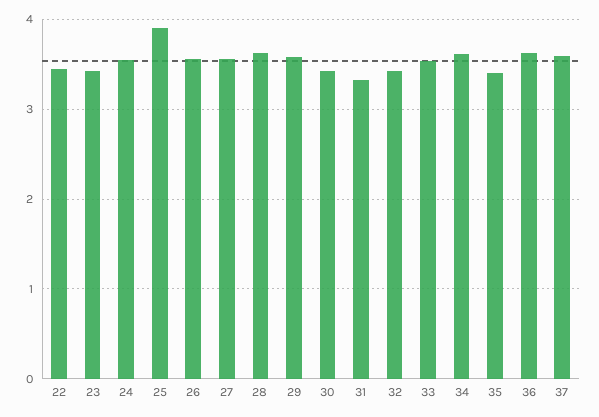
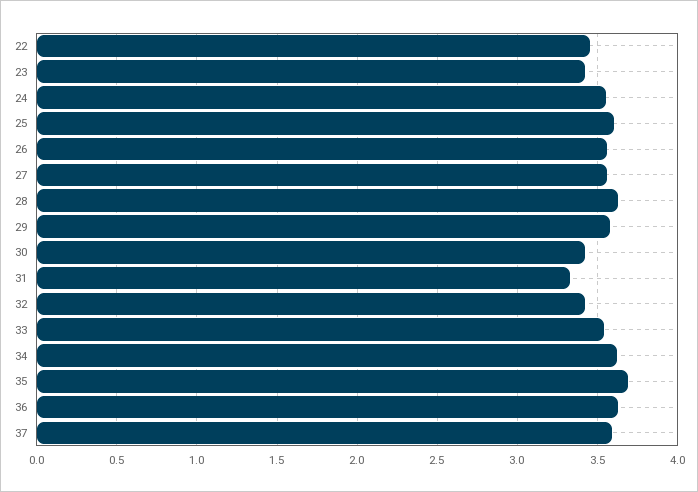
  {
    "22": 3.45,
    "23": 3.4,
    "24": 3.55,
-   "25": 3.9,
+   "25": 3.6,
    "26": 3.55,
    "27": 3.55,
    "28": 3.65,
    "29": 3.6,
    "30": 3.4,
    "31": 3.35,
    "32": 3.4,
    "33": 3.55,
    "34": 3.6,
-   "35": 3.4,
+   "35": 3.7,
    "36": 3.65,
    "37": 3.6
  }

